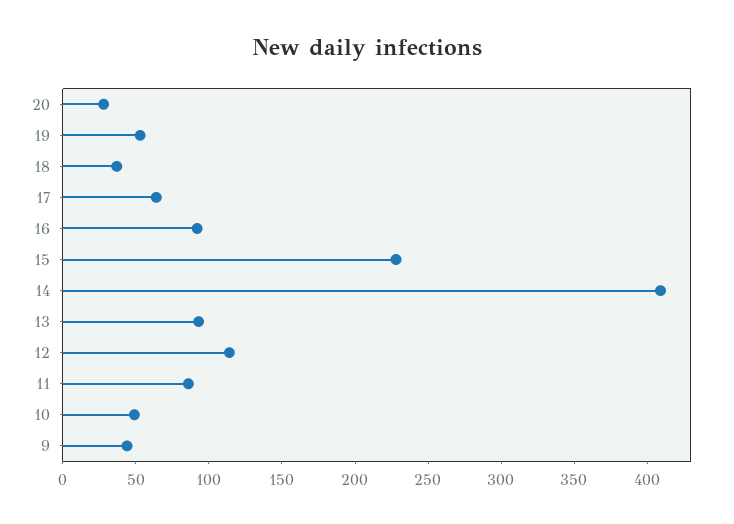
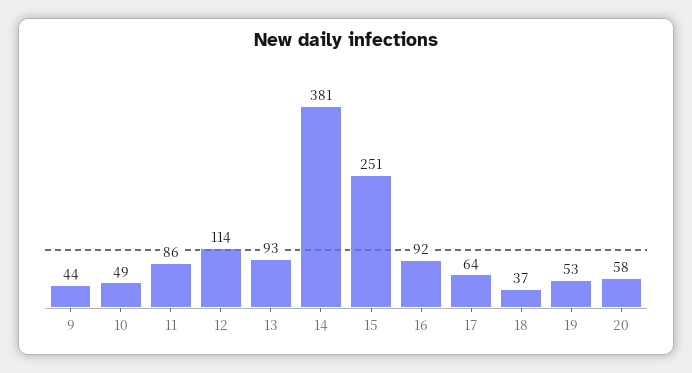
  {
-   "20": 30,
+   "20": 58,
    "19": 53,
    "18": 37,
    "17": 64,
    "16": 92,
-   "15": 230,
+   "15": 251,
-   "14": 410,
+   "14": 381,
    "13": 93,
    "12": 114,
    "11": 86,
    "10": 49,
    "9": 44
  }

